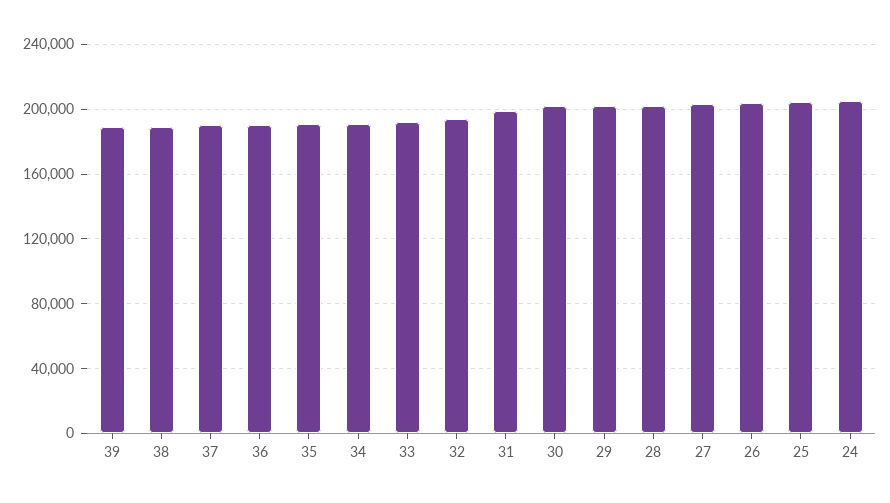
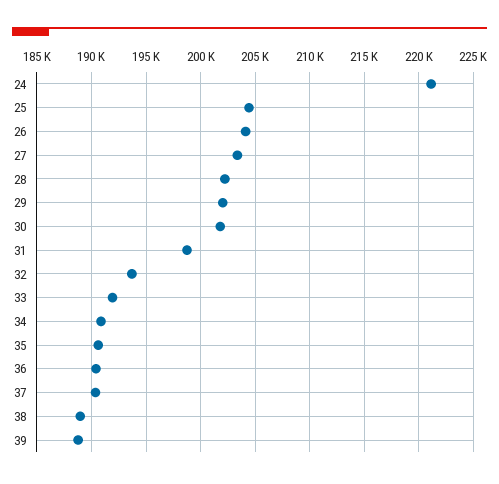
  {
    "39": 189000,
    "38": 189000,
    "37": 190000,
    "36": 190000,
    "35": 191000,
    "34": 191000,
    "33": 192000,
    "32": 194000,
    "31": 199000,
    "30": 202000,
    "29": 202000,
    "28": 202000,
    "27": 203000,
    "26": 204000,
    "25": 204000,
-   "24": 205000
+   "24": 221000
  }

